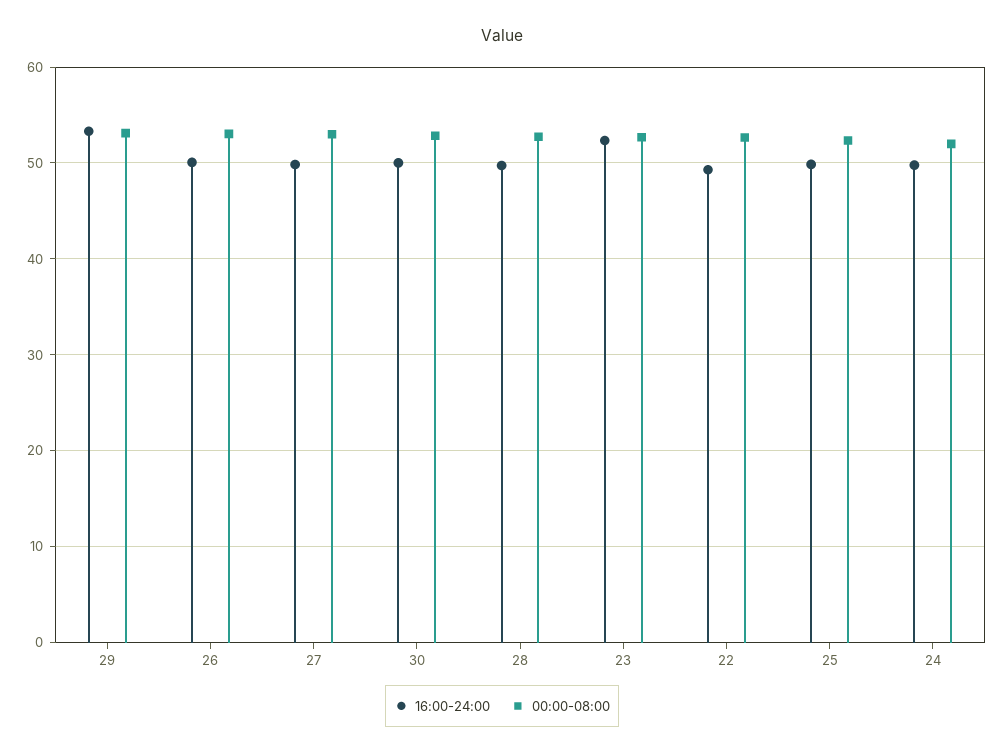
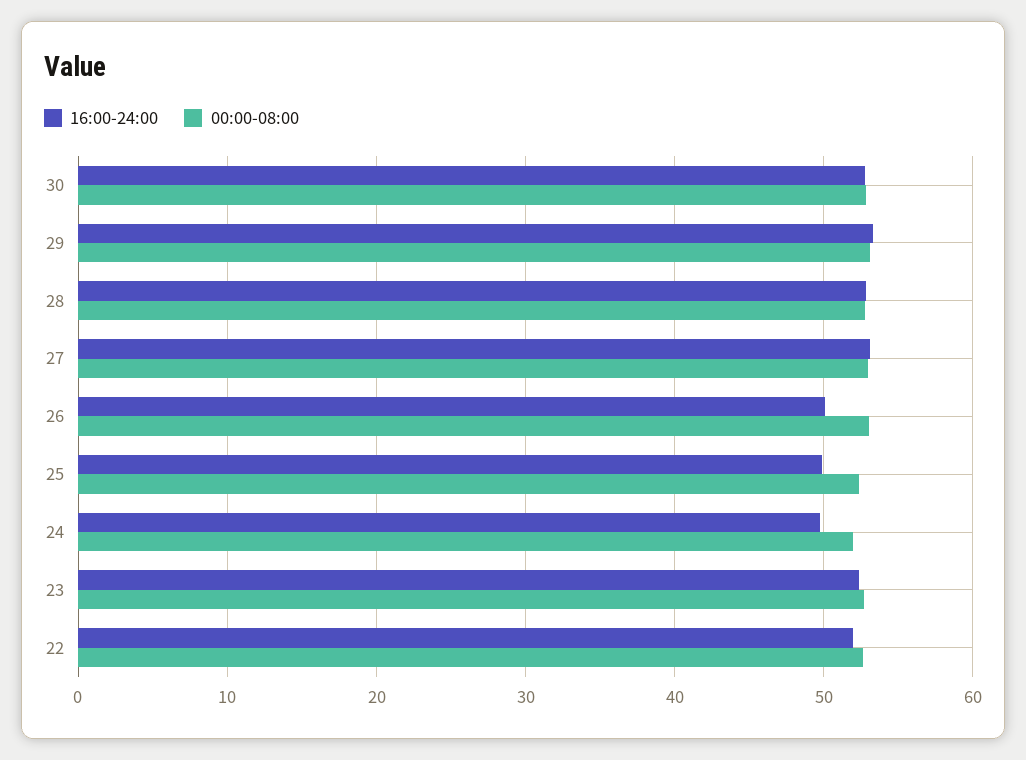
  {
    "16:00-24:00": {
      "29": 53,
      "26": 50,
-     "27": 50,
+     "27": 53,
-     "30": 50,
+     "30": 53,
-     "28": 50,
+     "28": 53,
      "23": 52,
-     "22": 49,
+     "22": 52,
      "25": 50,
      "24": 50
    },
    "00:00-08:00": {
      "29": 53,
      "26": 53,
      "27": 53,
      "30": 53,
      "28": 53,
      "23": 53,
      "22": 53,
      "25": 52,
      "24": 52
    }
  }

